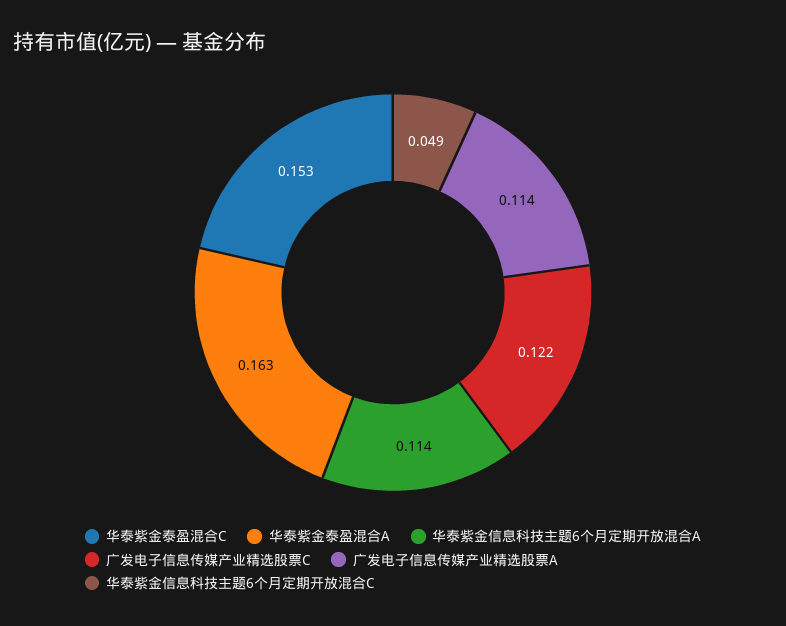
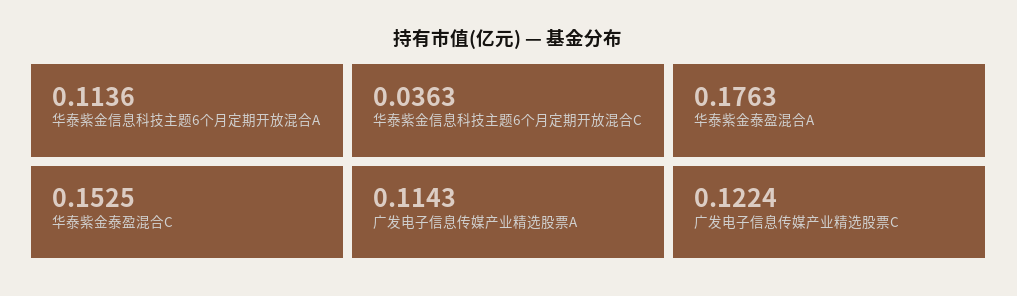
  {
    "华泰紫金泰盈混合C": 0.1525,
-   "华泰紫金泰盈混合A": 0.163,
+   "华泰紫金泰盈混合A": 0.1763,
    "华泰紫金信息科技主题6个月定期开放混合A": 0.1136,
    "广发电子信息传媒产业精选股票C": 0.1224,
    "广发电子信息传媒产业精选股票A": 0.1143,
-   "华泰紫金信息科技主题6个月定期开放混合C": 0.049
+   "华泰紫金信息科技主题6个月定期开放混合C": 0.0363
  }

